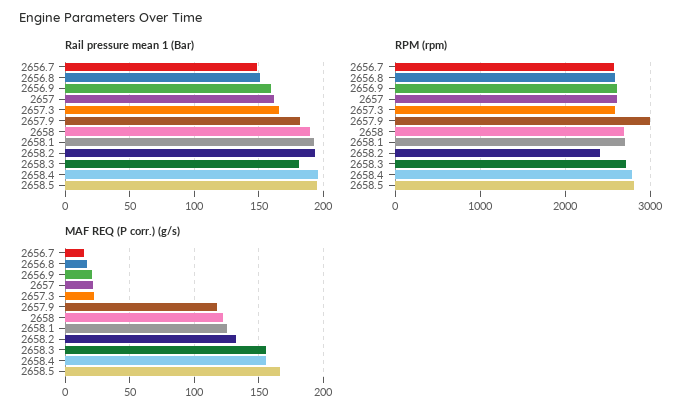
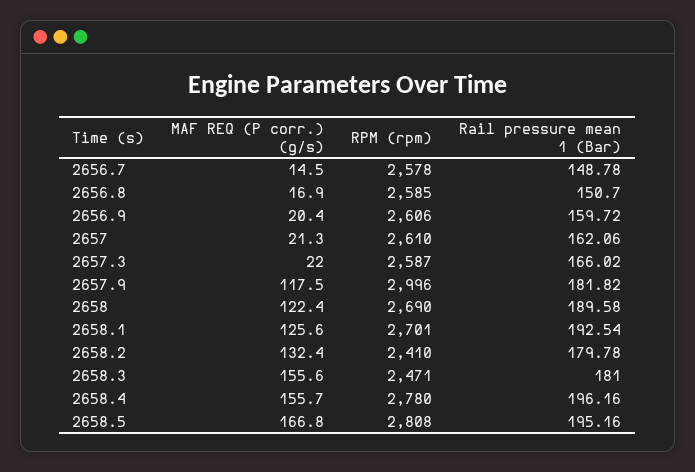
  {
    "Rail pressure mean 1 (Bar)": {
      "2656.7": 148.78,
      "2656.8": 150.7,
      "2656.9": 159.72,
      "2657": 162.06,
      "2657.3": 166.02,
      "2657.9": 181.82,
      "2658": 189.58,
      "2658.1": 192.54,
-     "2658.2": 195,
+     "2658.2": 179.78,
      "2658.3": 181,
      "2658.4": 196.16,
      "2658.5": 195.16
    },
    "RPM (rpm)": {
      "2656.7": 2578,
      "2656.8": 2585,
      "2656.9": 2606,
      "2657": 2610,
      "2657.3": 2587,
      "2657.9": 2996,
      "2658": 2690,
      "2658.1": 2701,
      "2658.2": 2410,
-     "2658.3": 2700,
+     "2658.3": 2471,
      "2658.4": 2780,
      "2658.5": 2808
    },
    "MAF REQ (P corr.) (g/s)": {
      "2656.7": 14.5,
      "2656.8": 16.9,
      "2656.9": 20.4,
      "2657": 21.3,
      "2657.3": 22,
      "2657.9": 117.5,
      "2658": 122.4,
      "2658.1": 125.6,
      "2658.2": 132.4,
      "2658.3": 155.6,
      "2658.4": 155.7,
      "2658.5": 166.8
    }
  }

